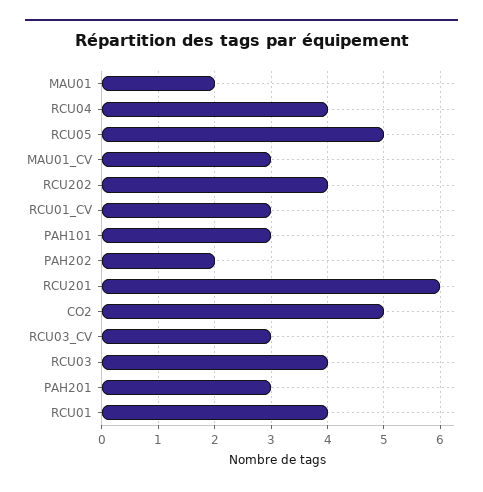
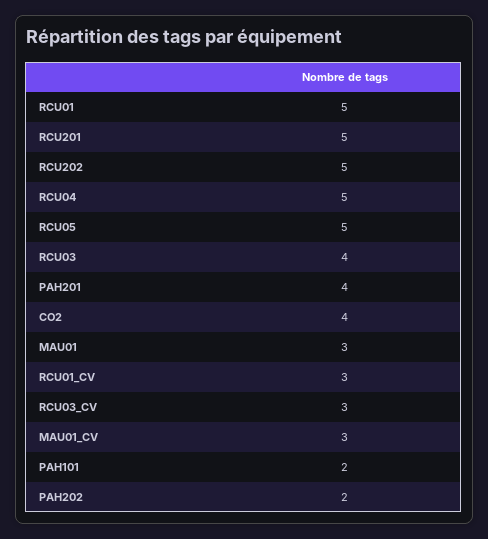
  {
-   "MAU01": 2,
+   "MAU01": 3,
-   "RCU04": 4,
+   "RCU04": 5,
    "RCU05": 5,
    "MAU01_CV": 3,
-   "RCU202": 4,
+   "RCU202": 5,
    "RCU01_CV": 3,
-   "PAH101": 3,
+   "PAH101": 2,
    "PAH202": 2,
-   "RCU201": 6,
+   "RCU201": 5,
-   "CO2": 5,
+   "CO2": 4,
    "RCU03_CV": 3,
    "RCU03": 4,
-   "PAH201": 3,
+   "PAH201": 4,
-   "RCU01": 4
+   "RCU01": 5
  }

